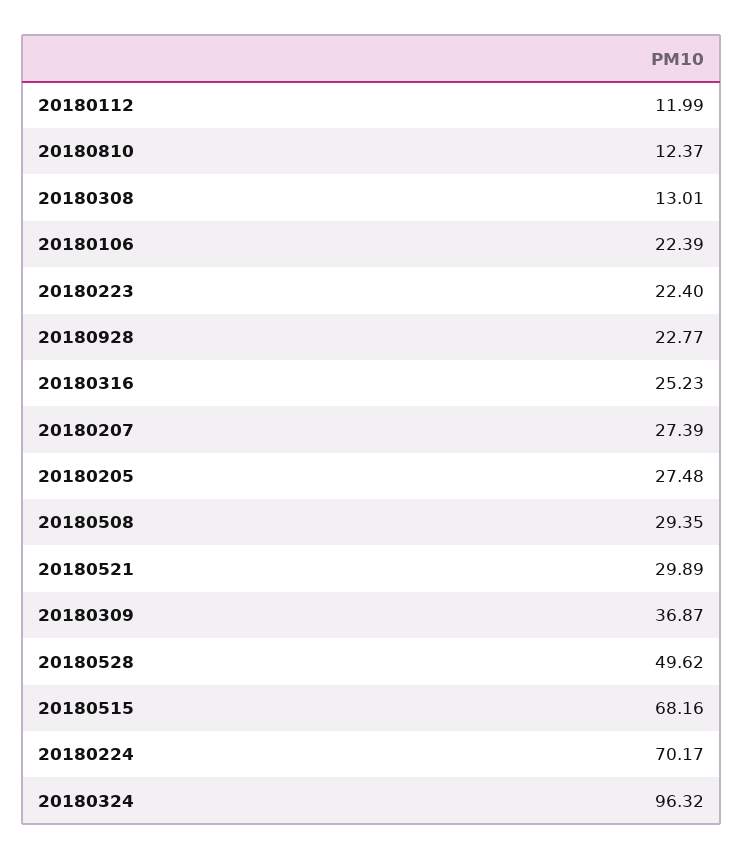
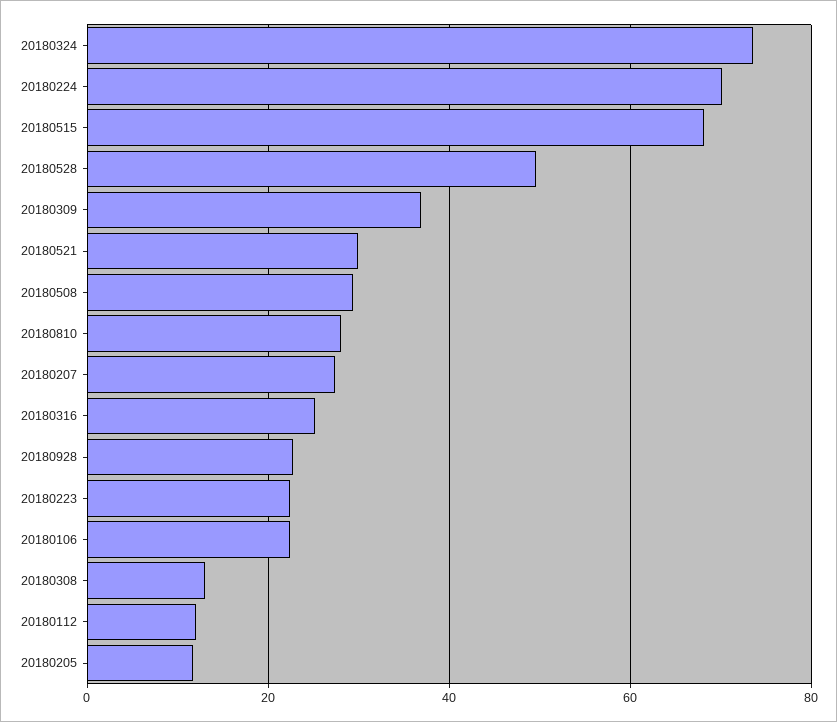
  {
    "20180112": 11.99,
-   "20180810": 12.37,
+   "20180810": 28,
    "20180308": 13.01,
    "20180106": 22.39,
    "20180223": 22.4,
    "20180928": 22.77,
    "20180316": 25.23,
    "20180207": 27.39,
-   "20180205": 27.48,
+   "20180205": 12,
    "20180508": 29.35,
    "20180521": 29.89,
    "20180309": 36.87,
    "20180528": 49.62,
    "20180515": 68.16,
    "20180224": 70.17,
-   "20180324": 96.32
+   "20180324": 74
  }

